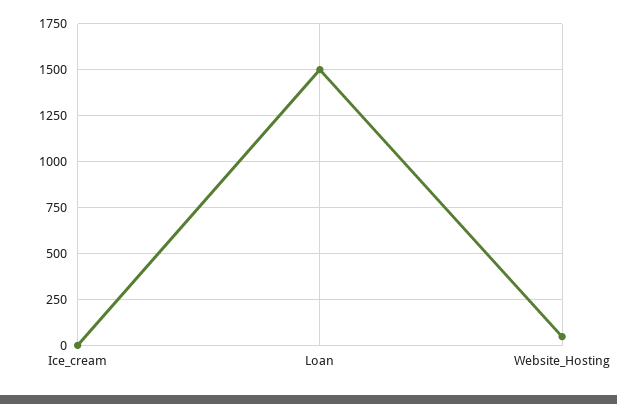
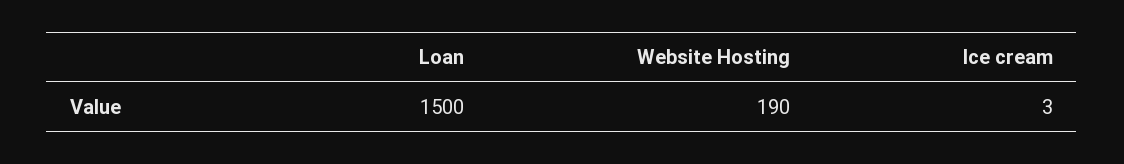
  {
    "Ice_cream": 3,
    "Loan": 1500,
-   "Website_Hosting": 50
+   "Website_Hosting": 190
  }

